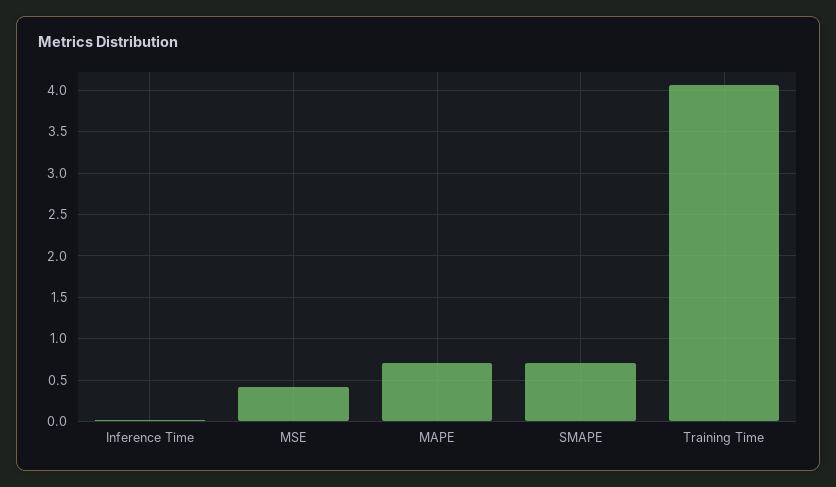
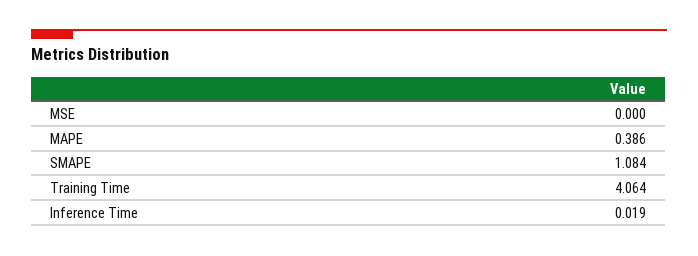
  {
    "Inference Time": 0.019,
-   "MSE": 0.4,
+   "MSE": 0,
-   "MAPE": 0.7,
+   "MAPE": 0.386,
-   "SMAPE": 0.7,
+   "SMAPE": 1.084,
    "Training Time": 4.064
  }

